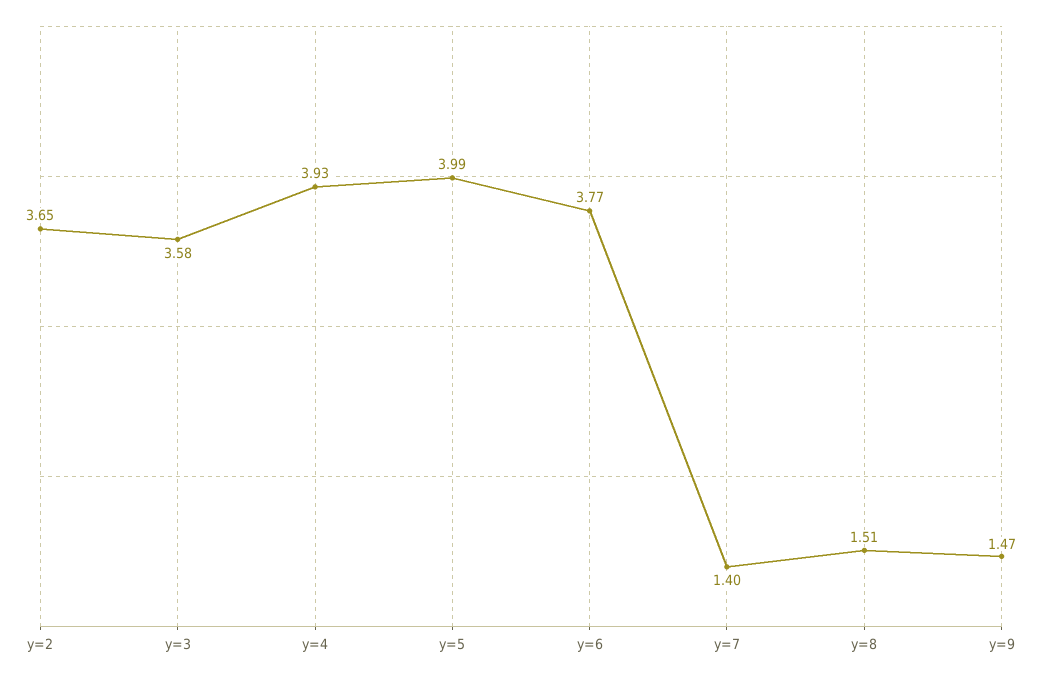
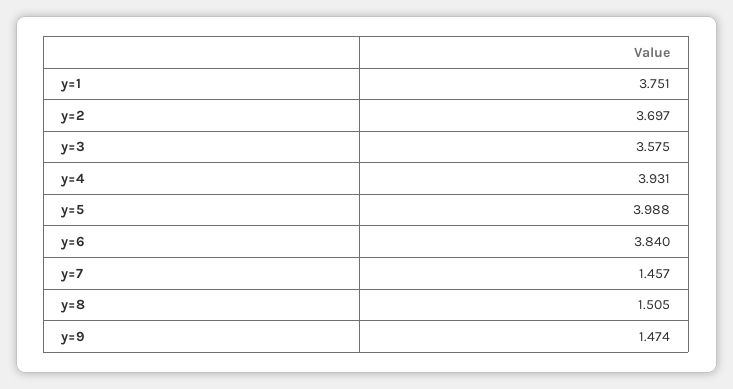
  {
-   "y=2": 3.65,
+   "y=2": 3.697,
    "y=3": 3.575,
    "y=4": 3.931,
    "y=5": 3.988,
-   "y=6": 3.77,
+   "y=6": 3.84,
-   "y=7": 1.4,
+   "y=7": 1.457,
    "y=8": 1.505,
-   "y=9": 1.474
+   "y=9": 1.474,
+   "y=1": 3.751
  }

